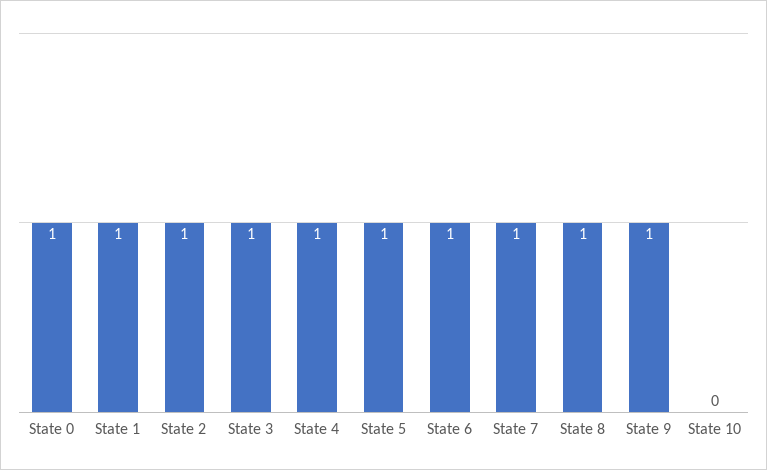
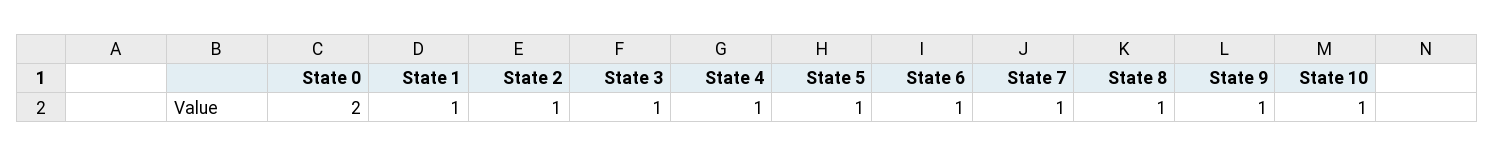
  {
-   "State 0": 1,
+   "State 0": 2,
    "State 1": 1,
    "State 2": 1,
    "State 3": 1,
    "State 4": 1,
    "State 5": 1,
    "State 6": 1,
    "State 7": 1,
    "State 8": 1,
    "State 9": 1,
-   "State 10": 0
+   "State 10": 1
  }

